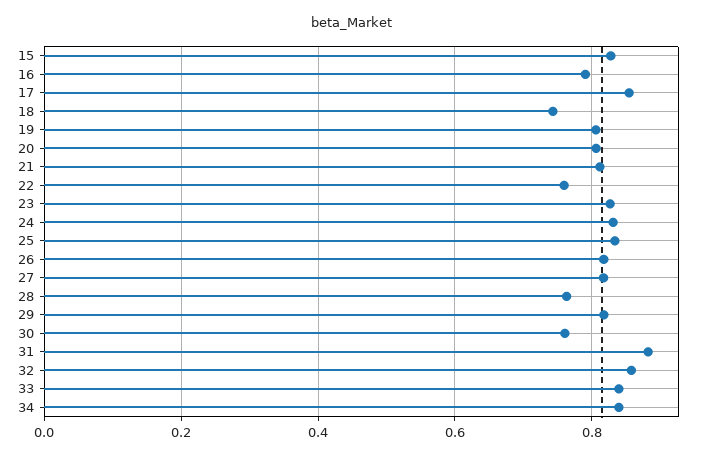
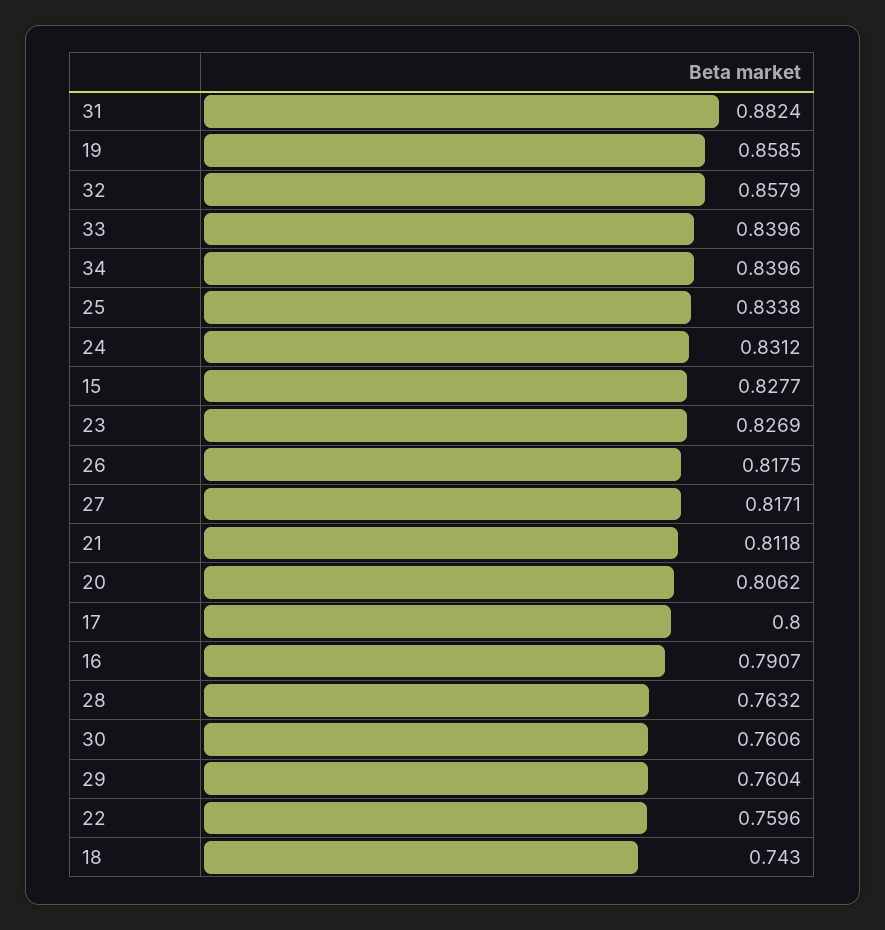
  {
    "15": 0.8277,
    "16": 0.7907,
-   "17": 0.86,
+   "17": 0.8,
    "18": 0.743,
-   "19": 0.8,
+   "19": 0.8585,
    "20": 0.8062,
    "21": 0.8118,
    "22": 0.7596,
    "23": 0.8269,
    "24": 0.8312,
    "25": 0.8338,
    "26": 0.8175,
    "27": 0.8171,
    "28": 0.7632,
-   "29": 0.82,
+   "29": 0.7604,
    "30": 0.7606,
    "31": 0.8824,
    "32": 0.8579,
    "33": 0.8396,
    "34": 0.8396
  }

